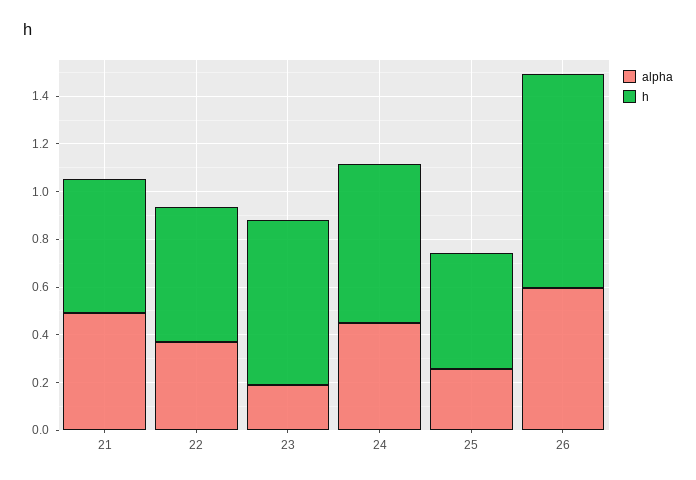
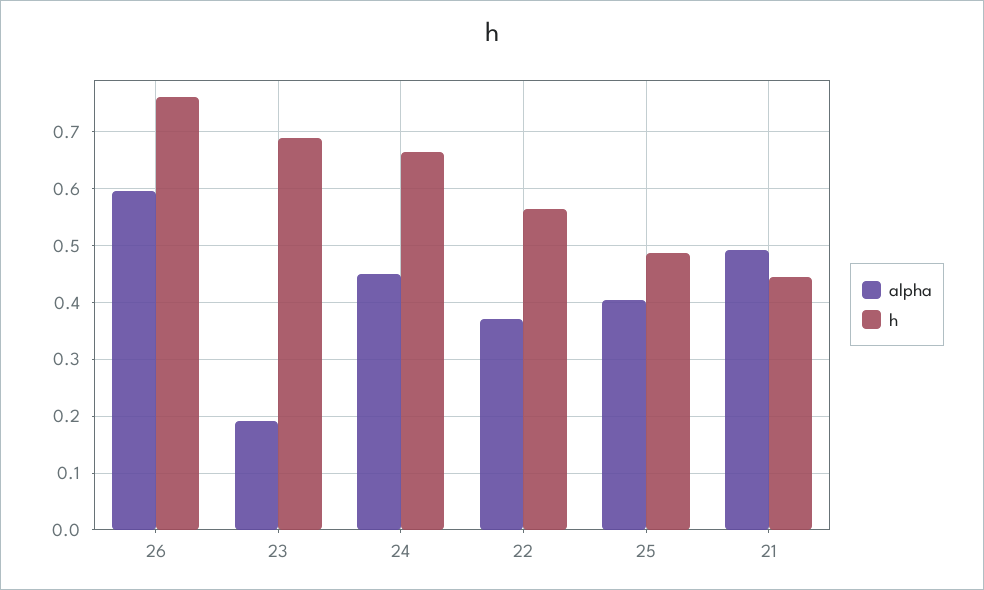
  {
    "alpha": {
      "21": 0.5,
      "22": 0.38,
      "23": 0.2,
      "24": 0.46,
-     "25": 0.25,
+     "25": 0.4,
      "26": 0.6
    },
    "h": {
-     "21": 0.55,
+     "21": 0.44,
      "22": 0.56,
      "23": 0.68,
      "24": 0.66,
      "25": 0.48,
-     "26": 0.9
+     "26": 0.76
    }
  }

